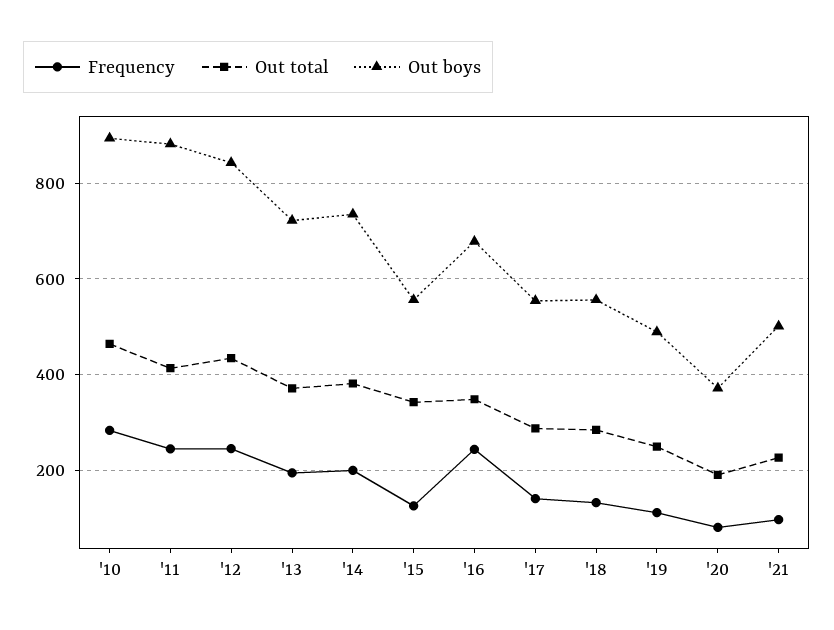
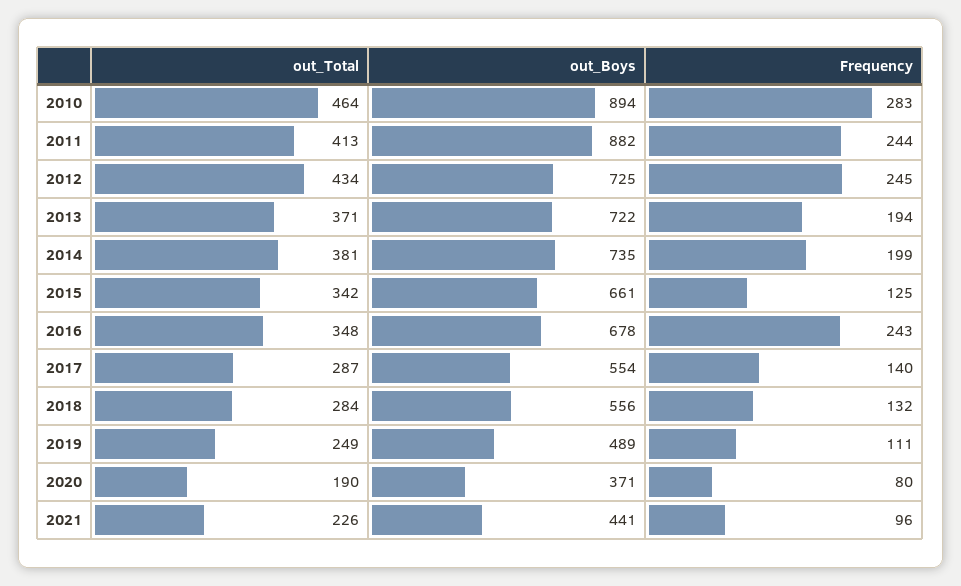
  {
    "Frequency": {
      "'10": 283,
      "'11": 244,
      "'12": 245,
      "'13": 194,
      "'14": 199,
      "'15": 125,
      "'16": 243,
      "'17": 140,
      "'18": 132,
      "'19": 111,
      "'20": 80,
      "'21": 96
    },
    "Out total": {
      "'10": 464,
      "'11": 413,
      "'12": 434,
      "'13": 371,
      "'14": 381,
      "'15": 342,
      "'16": 348,
      "'17": 287,
      "'18": 284,
      "'19": 249,
      "'20": 190,
      "'21": 226
    },
    "Out boys": {
      "'10": 894,
      "'11": 882,
-     "'12": 840,
+     "'12": 725,
      "'13": 722,
      "'14": 735,
-     "'15": 560,
+     "'15": 661,
      "'16": 678,
      "'17": 554,
      "'18": 556,
      "'19": 489,
      "'20": 371,
-     "'21": 500
+     "'21": 441
    }
  }

